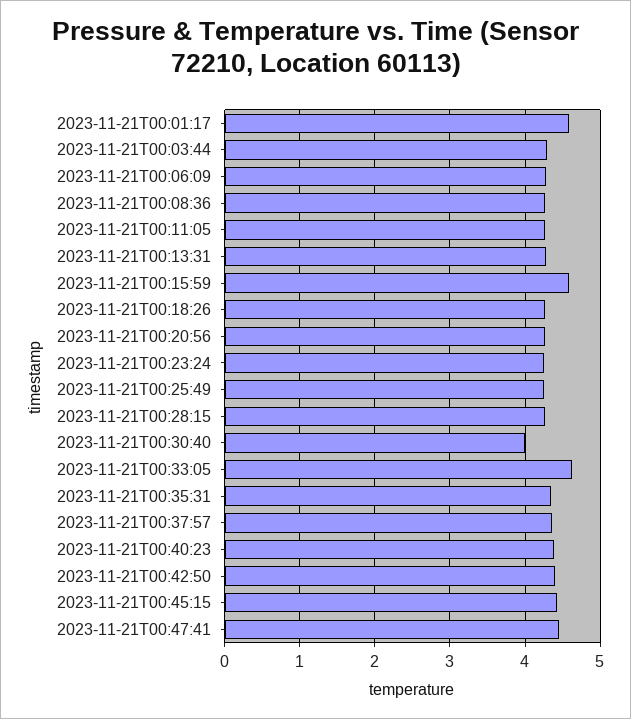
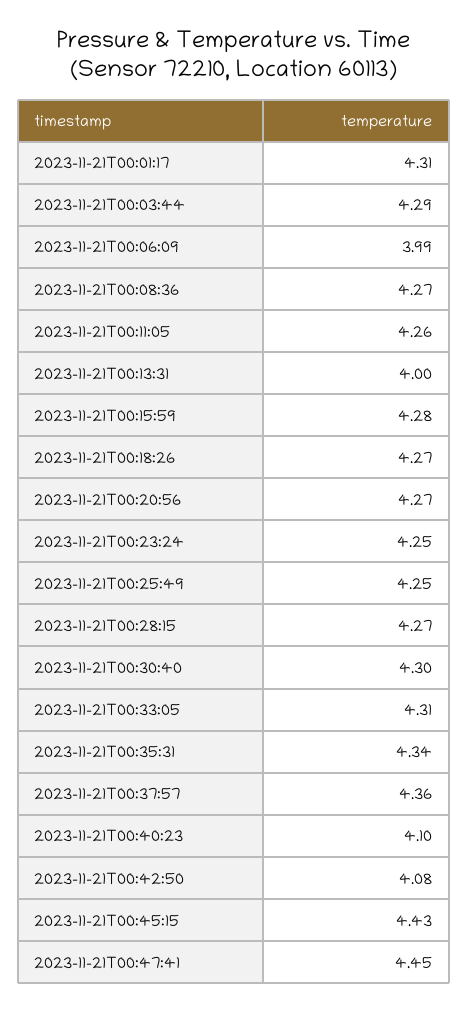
  {
-   "2023-11-21T00:01:17": 4.6,
+   "2023-11-21T00:01:17": 4.31,
    "2023-11-21T00:03:44": 4.29,
-   "2023-11-21T00:06:09": 4.3,
+   "2023-11-21T00:06:09": 3.99,
    "2023-11-21T00:08:36": 4.27,
    "2023-11-21T00:11:05": 4.26,
-   "2023-11-21T00:13:31": 4.3,
+   "2023-11-21T00:13:31": 4,
-   "2023-11-21T00:15:59": 4.6,
+   "2023-11-21T00:15:59": 4.28,
    "2023-11-21T00:18:26": 4.27,
    "2023-11-21T00:20:56": 4.27,
    "2023-11-21T00:23:24": 4.25,
    "2023-11-21T00:25:49": 4.25,
    "2023-11-21T00:28:15": 4.27,
-   "2023-11-21T00:30:40": 4,
+   "2023-11-21T00:30:40": 4.3,
-   "2023-11-21T00:33:05": 4.6,
+   "2023-11-21T00:33:05": 4.31,
    "2023-11-21T00:35:31": 4.34,
    "2023-11-21T00:37:57": 4.36,
-   "2023-11-21T00:40:23": 4.4,
+   "2023-11-21T00:40:23": 4.1,
-   "2023-11-21T00:42:50": 4.4,
+   "2023-11-21T00:42:50": 4.08,
    "2023-11-21T00:45:15": 4.43,
    "2023-11-21T00:47:41": 4.45
  }

